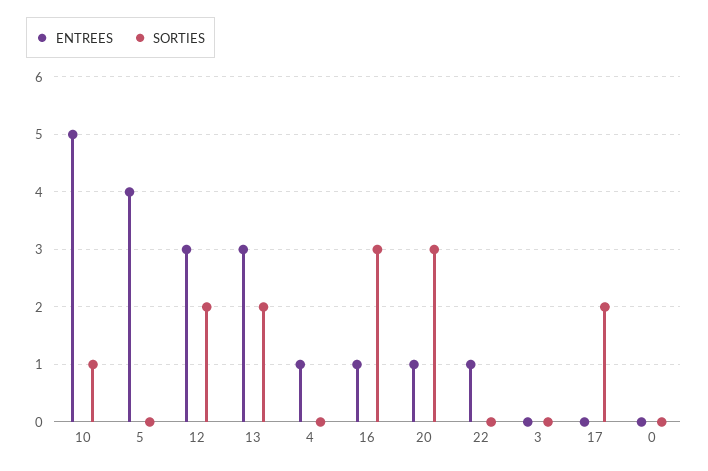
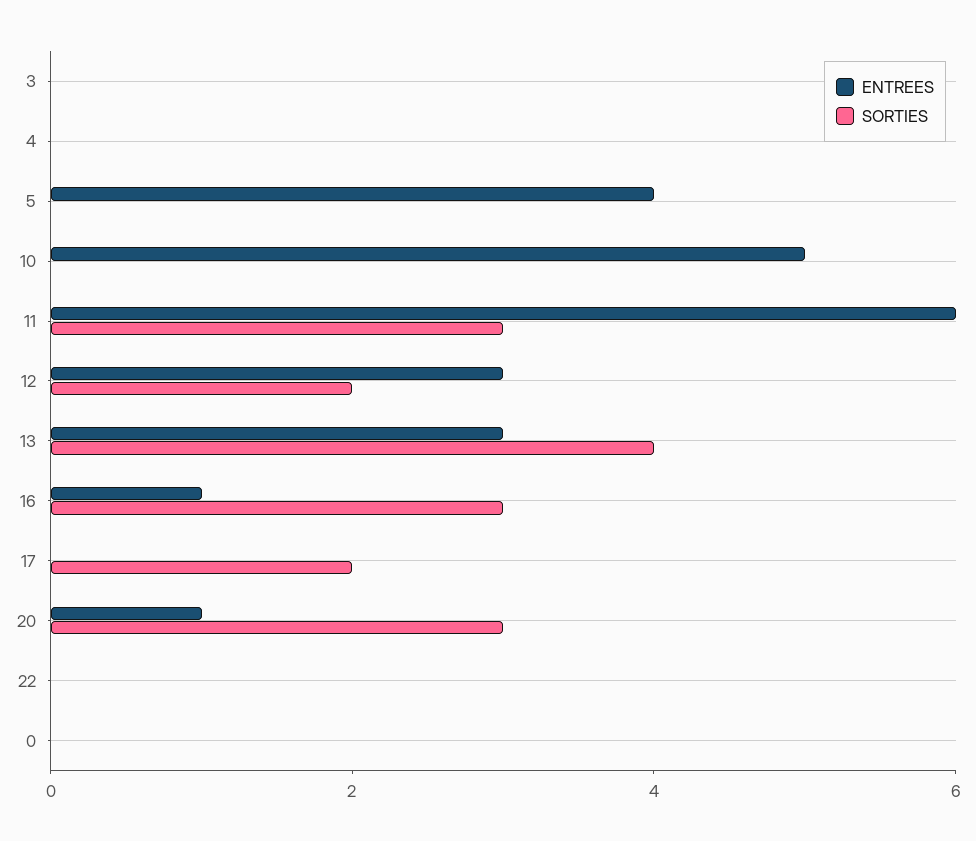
  {
    "ENTREES": {
      "10": 5,
      "5": 4,
      "12": 3,
      "13": 3,
-     "4": 1,
+     "4": 0,
      "16": 1,
      "20": 1,
-     "22": 1,
+     "22": 0,
      "3": 0,
      "17": 0,
-     "0": 0
+     "0": 0,
+     "11": 6
    },
    "SORTIES": {
-     "10": 1,
+     "10": 0,
      "5": 0,
      "12": 2,
-     "13": 2,
+     "13": 4,
      "4": 0,
      "16": 3,
      "20": 3,
      "22": 0,
      "3": 0,
      "17": 2,
-     "0": 0
+     "0": 0,
+     "11": 3
    }
  }

